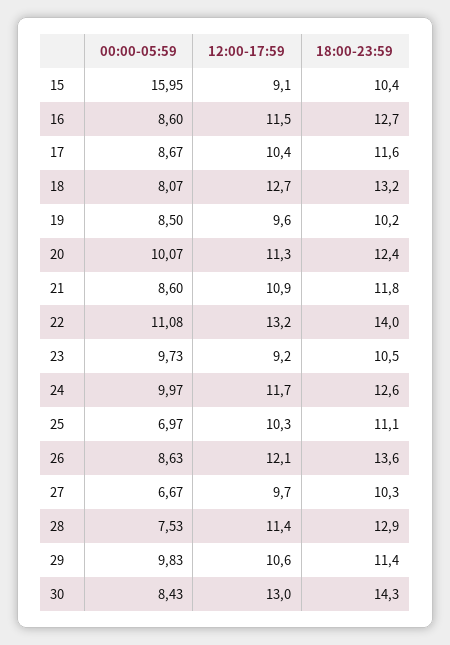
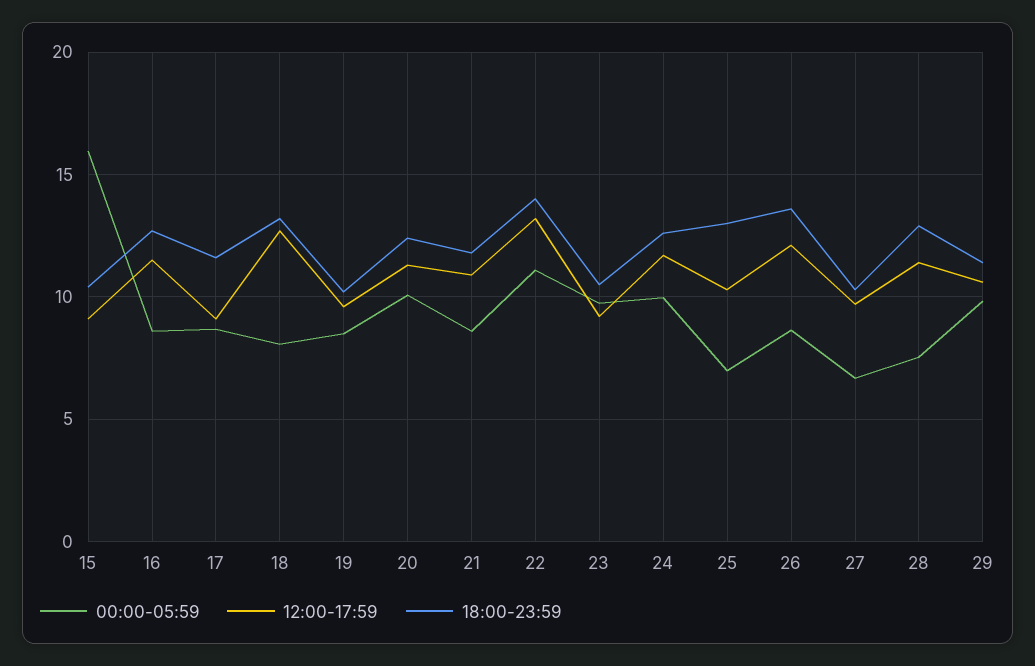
  {
    "00:00-05:59": {
      "15": 15.95,
      "16": 8.6,
      "17": 8.67,
      "18": 8.07,
      "19": 8.5,
      "20": 10.07,
      "21": 8.6,
      "22": 11.08,
      "23": 9.73,
      "24": 9.97,
      "25": 6.97,
      "26": 8.63,
      "27": 6.67,
      "28": 7.53,
-     "29": 9.83,
+     "29": 9.83
-     "30": 8.43
    },
    "12:00-17:59": {
      "15": 9.1,
      "16": 11.5,
-     "17": 10.4,
+     "17": 9,
      "18": 12.7,
      "19": 9.6,
      "20": 11.3,
      "21": 10.9,
      "22": 13.2,
      "23": 9.2,
      "24": 11.7,
      "25": 10.3,
      "26": 12.1,
      "27": 9.7,
      "28": 11.4,
-     "29": 10.6,
+     "29": 10.6
-     "30": 13
    },
    "18:00-23:59": {
      "15": 10.4,
      "16": 12.7,
      "17": 11.6,
      "18": 13.2,
      "19": 10.2,
      "20": 12.4,
      "21": 11.8,
      "22": 14,
      "23": 10.5,
      "24": 12.6,
-     "25": 11.1,
+     "25": 13,
      "26": 13.6,
      "27": 10.3,
      "28": 12.9,
-     "29": 11.4,
+     "29": 11.4
-     "30": 14.3
    }
  }

